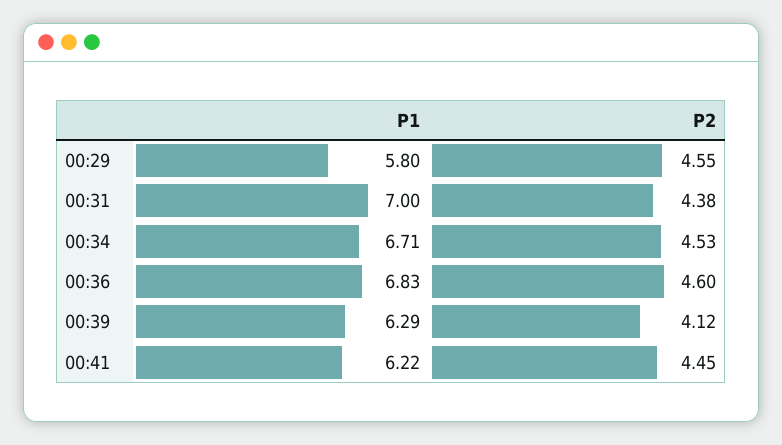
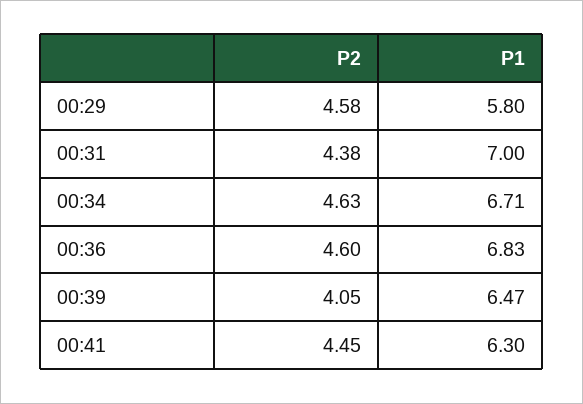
  {
    "P1": {
      "00:29": 5.8,
      "00:31": 7,
      "00:34": 6.71,
      "00:36": 6.83,
-     "00:39": 6.29,
+     "00:39": 6.47,
-     "00:41": 6.22
+     "00:41": 6.3
    },
    "P2": {
-     "00:29": 4.55,
+     "00:29": 4.58,
      "00:31": 4.38,
-     "00:34": 4.53,
+     "00:34": 4.63,
      "00:36": 4.6,
-     "00:39": 4.12,
+     "00:39": 4.05,
      "00:41": 4.45
    }
  }

